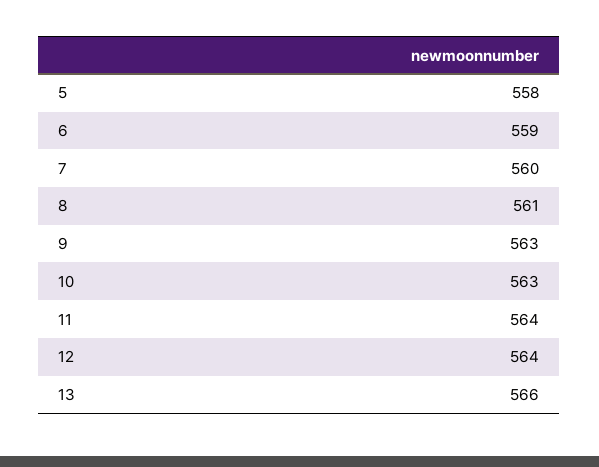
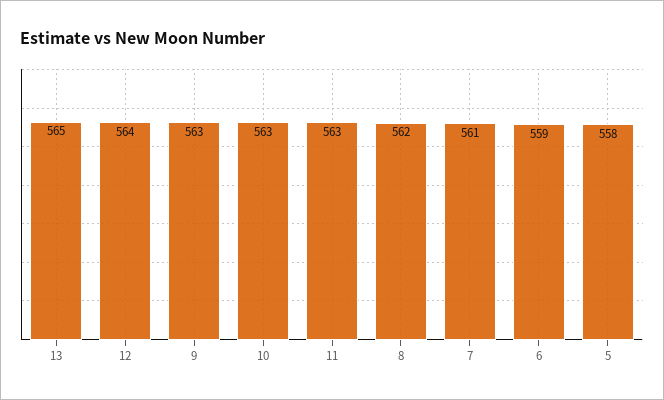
  {
    "5": 558,
    "6": 559,
-   "7": 560,
+   "7": 561,
-   "8": 561,
+   "8": 562,
    "9": 563,
    "10": 563,
-   "11": 564,
+   "11": 563,
    "12": 564,
-   "13": 566
+   "13": 565
  }

